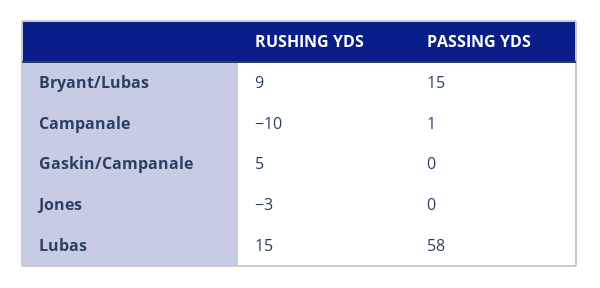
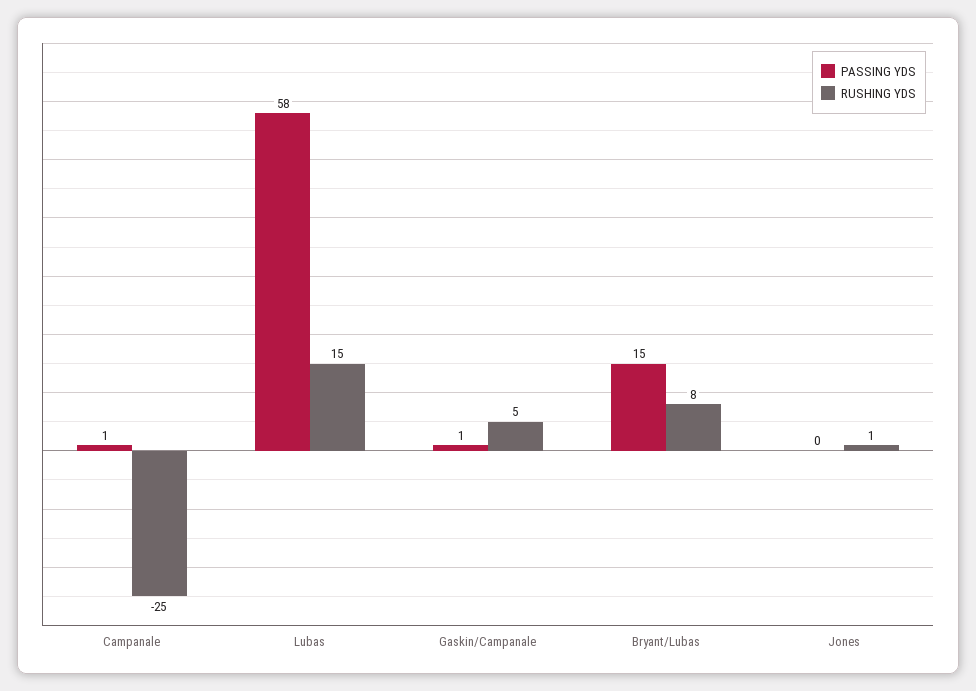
  {
    "RUSHING YDS": {
-     "Bryant/Lubas": 9,
+     "Bryant/Lubas": 8,
-     "Campanale": -10,
+     "Campanale": -25,
      "Gaskin/Campanale": 5,
-     "Jones": -3,
+     "Jones": 1,
      "Lubas": 15
    },
    "PASSING YDS": {
      "Bryant/Lubas": 15,
      "Campanale": 1,
-     "Gaskin/Campanale": 0,
+     "Gaskin/Campanale": 1,
      "Jones": 0,
      "Lubas": 58
    }
  }

